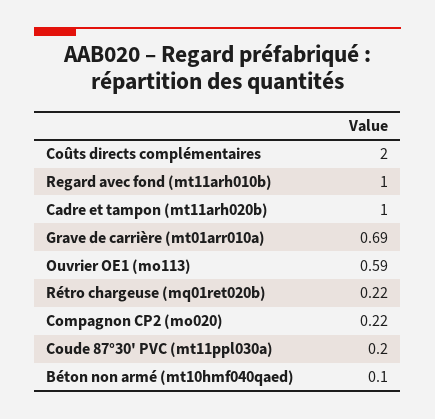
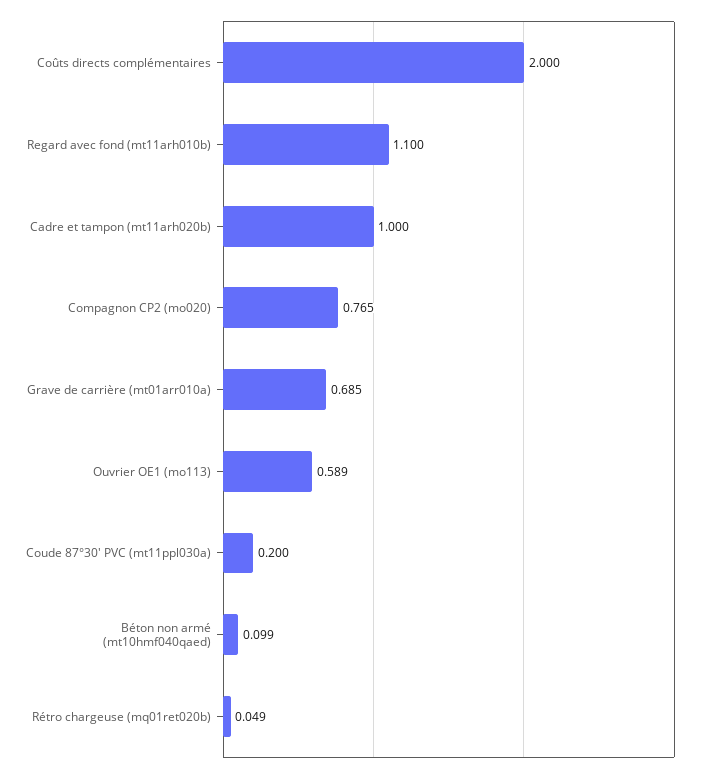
  {
    "Coûts directs complémentaires": 2,
-   "Regard avec fond (mt11arh010b)": 1,
+   "Regard avec fond (mt11arh010b)": 1.1,
    "Cadre et tampon (mt11arh020b)": 1,
    "Grave de carrière (mt01arr010a)": 0.685,
    "Ouvrier OE1 (mo113)": 0.589,
-   "Rétro chargeuse (mq01ret020b)": 0.22,
+   "Rétro chargeuse (mq01ret020b)": 0.049,
-   "Compagnon CP2 (mo020)": 0.22,
+   "Compagnon CP2 (mo020)": 0.765,
    "Coude 87°30' PVC (mt11ppl030a)": 0.2,
    "Béton non armé (mt10hmf040qaed)": 0.099
  }

